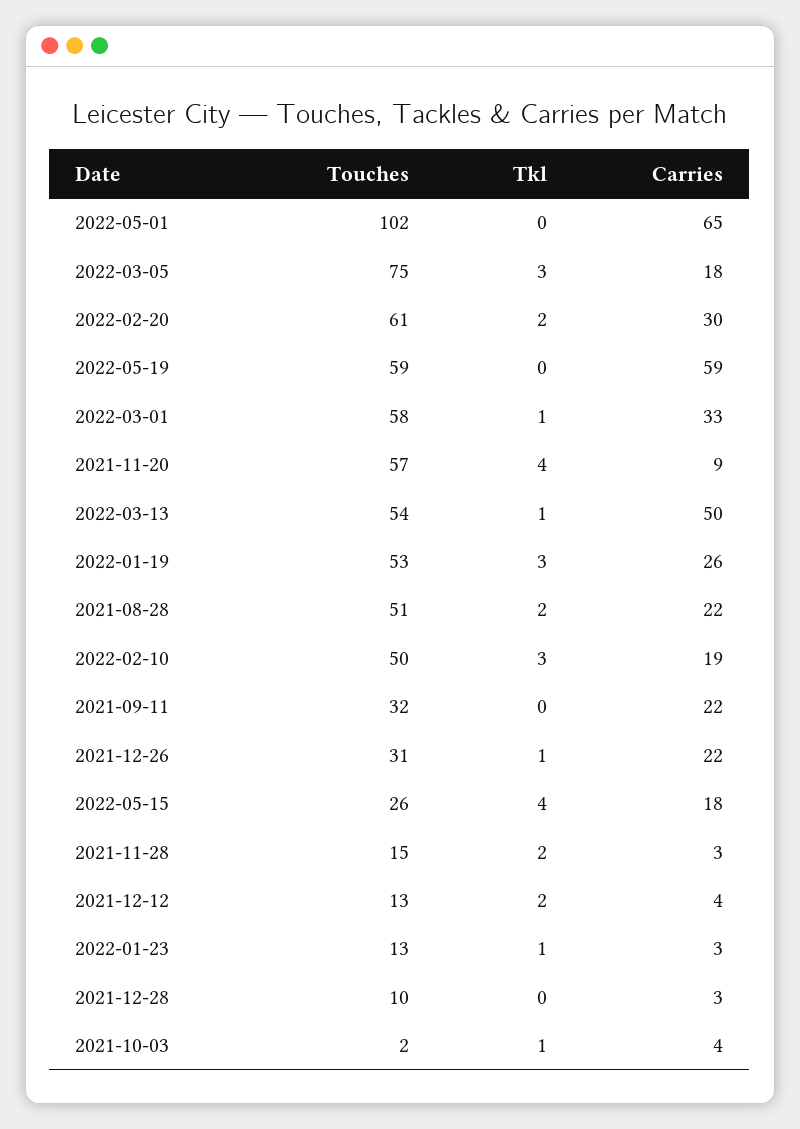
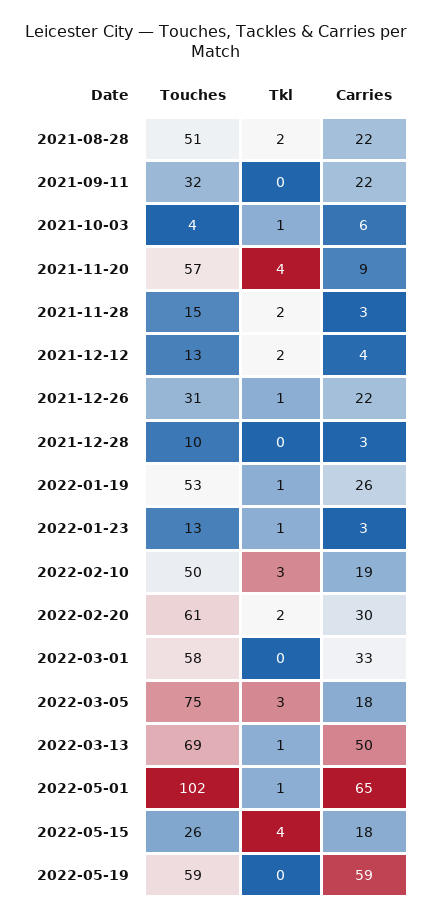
  {
    "Touches": {
      "2022-05-01": 102,
      "2022-03-05": 75,
      "2022-02-20": 61,
      "2022-05-19": 59,
      "2022-03-01": 58,
      "2021-11-20": 57,
-     "2022-03-13": 54,
+     "2022-03-13": 69,
      "2022-01-19": 53,
      "2021-08-28": 51,
      "2022-02-10": 50,
      "2021-09-11": 32,
      "2021-12-26": 31,
      "2022-05-15": 26,
      "2021-11-28": 15,
      "2021-12-12": 13,
      "2022-01-23": 13,
      "2021-12-28": 10,
-     "2021-10-03": 2
+     "2021-10-03": 4
    },
    "Tkl": {
-     "2022-05-01": 0,
+     "2022-05-01": 1,
      "2022-03-05": 3,
      "2022-02-20": 2,
      "2022-05-19": 0,
-     "2022-03-01": 1,
+     "2022-03-01": 0,
      "2021-11-20": 4,
      "2022-03-13": 1,
-     "2022-01-19": 3,
+     "2022-01-19": 1,
      "2021-08-28": 2,
      "2022-02-10": 3,
      "2021-09-11": 0,
      "2021-12-26": 1,
      "2022-05-15": 4,
      "2021-11-28": 2,
      "2021-12-12": 2,
      "2022-01-23": 1,
      "2021-12-28": 0,
      "2021-10-03": 1
    },
    "Carries": {
      "2022-05-01": 65,
      "2022-03-05": 18,
      "2022-02-20": 30,
      "2022-05-19": 59,
      "2022-03-01": 33,
      "2021-11-20": 9,
      "2022-03-13": 50,
      "2022-01-19": 26,
      "2021-08-28": 22,
      "2022-02-10": 19,
      "2021-09-11": 22,
      "2021-12-26": 22,
      "2022-05-15": 18,
      "2021-11-28": 3,
      "2021-12-12": 4,
      "2022-01-23": 3,
      "2021-12-28": 3,
-     "2021-10-03": 4
+     "2021-10-03": 6
    }
  }

